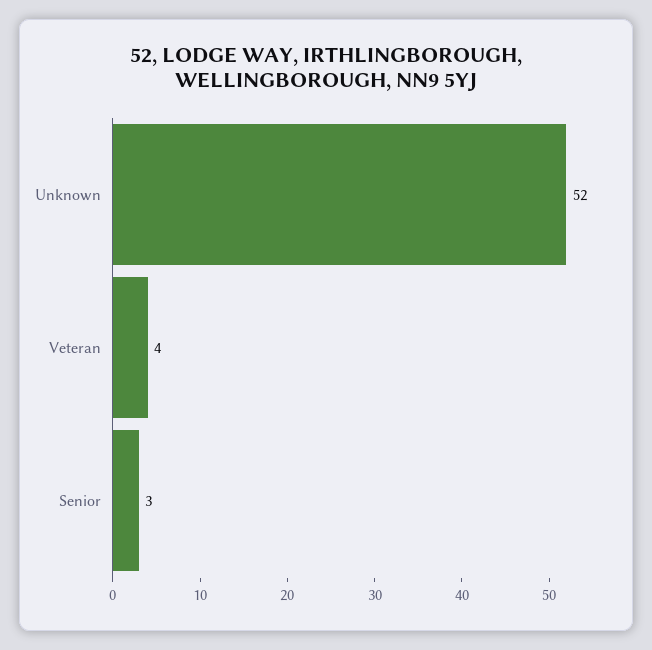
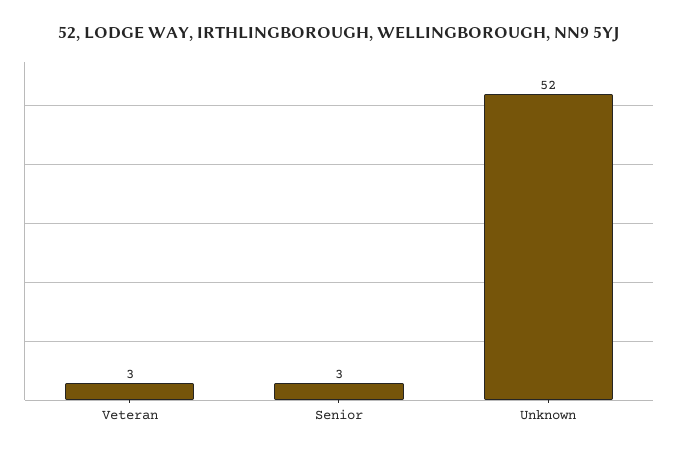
  {
    "Unknown": 52,
-   "Veteran": 4,
+   "Veteran": 3,
    "Senior": 3
  }

